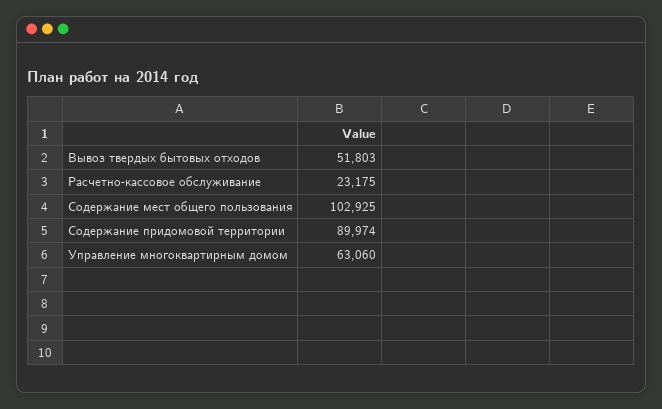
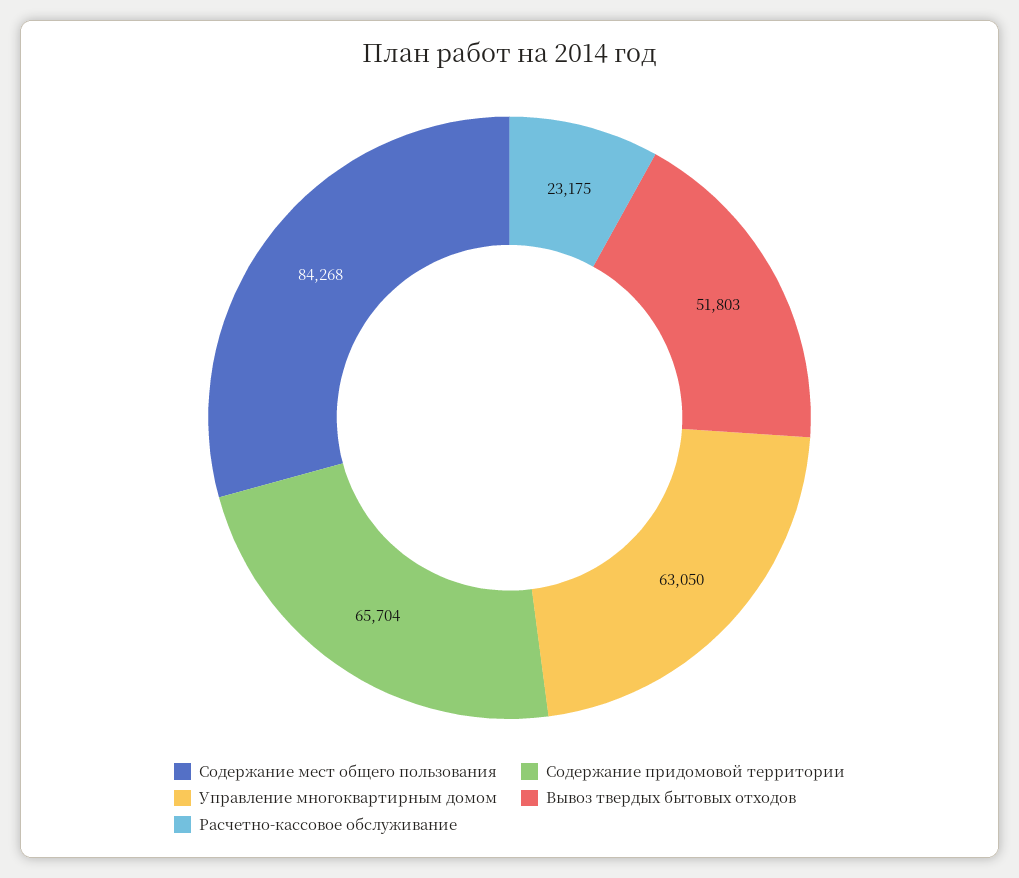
  {
    "Вывоз твердых бытовых отходов": 51803,
    "Расчетно-кассовое обслуживание": 23175,
-   "Содержание мест общего пользования": 102925,
+   "Содержание мест общего пользования": 84268,
-   "Содержание придомовой территории": 89974,
+   "Содержание придомовой территории": 65704,
-   "Управление многоквартирным домом": 63060
+   "Управление многоквартирным домом": 63050
  }

